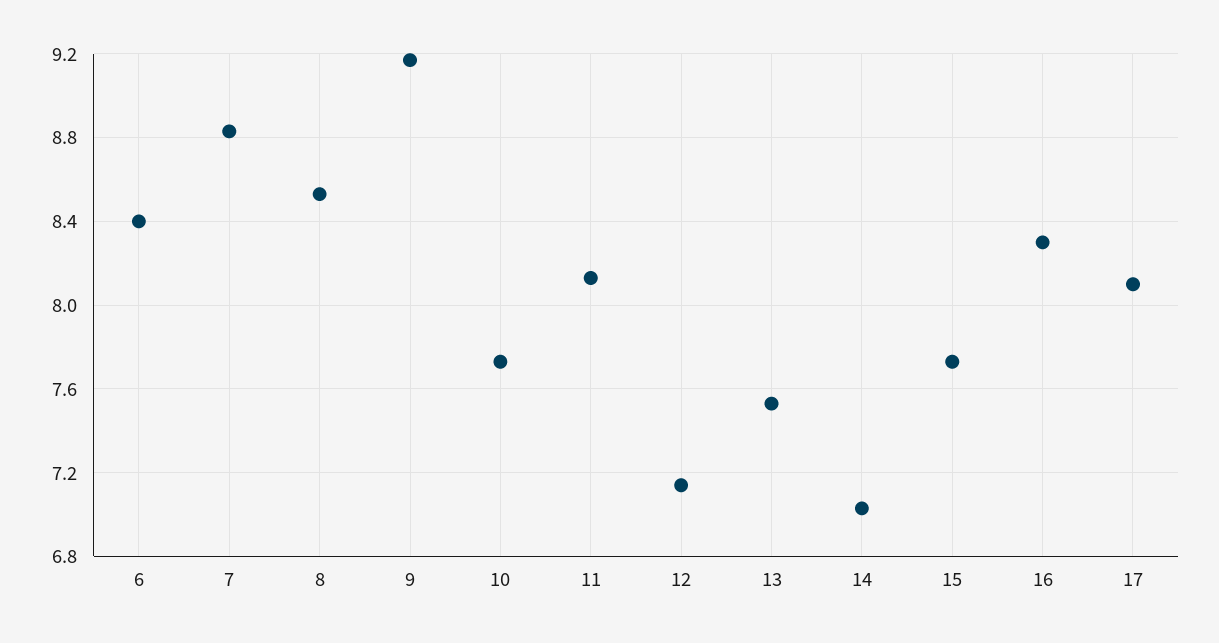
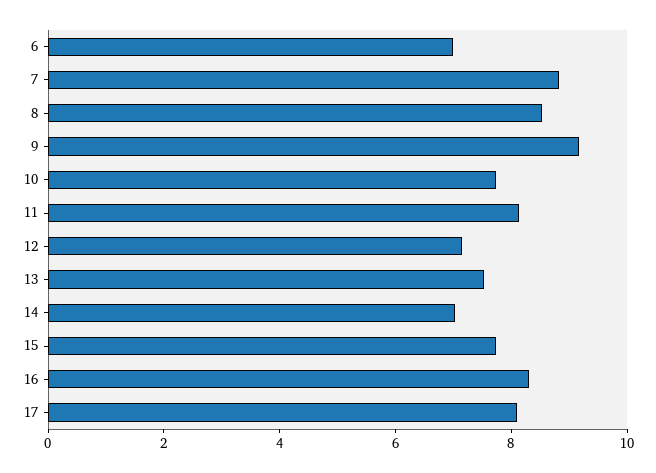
  {
-   "6": 8.4,
+   "6": 7,
    "7": 8.85,
    "8": 8.55,
    "9": 9.15,
    "10": 7.75,
    "11": 8.15,
    "12": 7.15,
    "13": 7.55,
    "14": 7.05,
    "15": 7.75,
    "16": 8.3,
    "17": 8.1
  }

